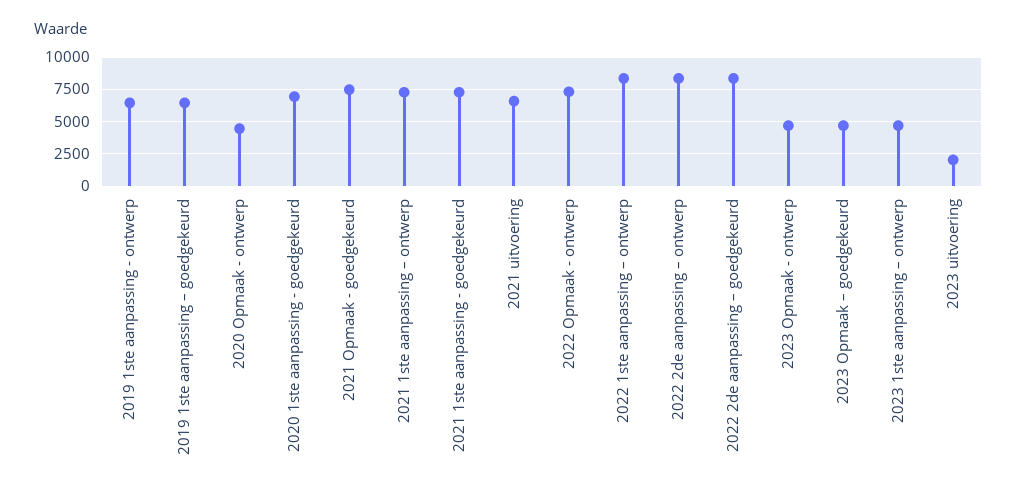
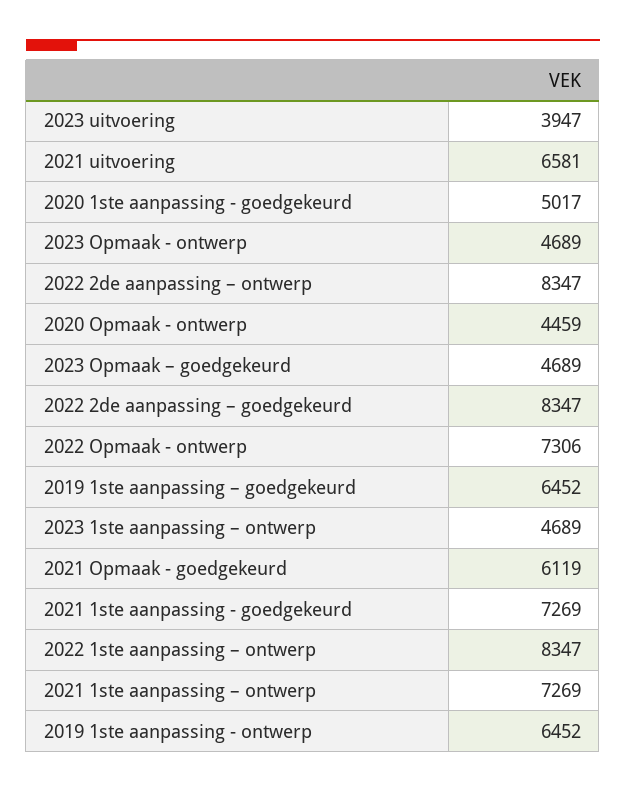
  {
    "2019 1ste aanpassing - ontwerp": 6452,
    "2019 1ste aanpassing – goedgekeurd": 6452,
    "2020 Opmaak - ontwerp": 4459,
-   "2020 1ste aanpassing - goedgekeurd": 7000,
+   "2020 1ste aanpassing - goedgekeurd": 5017,
-   "2021 Opmaak - goedgekeurd": 7500,
+   "2021 Opmaak - goedgekeurd": 6119,
    "2021 1ste aanpassing – ontwerp": 7269,
    "2021 1ste aanpassing - goedgekeurd": 7269,
    "2021 uitvoering": 6581,
    "2022 Opmaak - ontwerp": 7306,
    "2022 1ste aanpassing – ontwerp": 8347,
    "2022 2de aanpassing – ontwerp": 8347,
    "2022 2de aanpassing – goedgekeurd": 8347,
    "2023 Opmaak - ontwerp": 4689,
    "2023 Opmaak – goedgekeurd": 4689,
    "2023 1ste aanpassing – ontwerp": 4689,
-   "2023 uitvoering": 2000
+   "2023 uitvoering": 3947
  }

